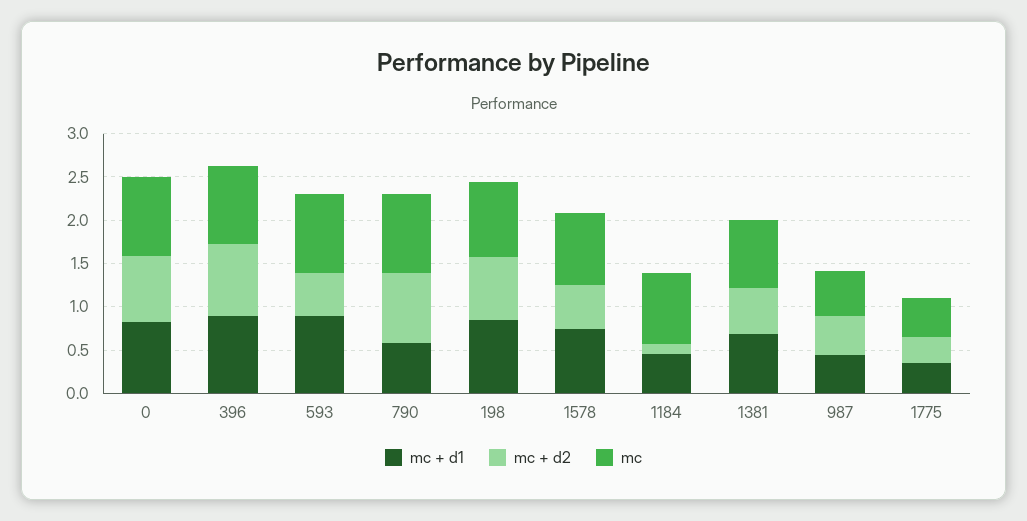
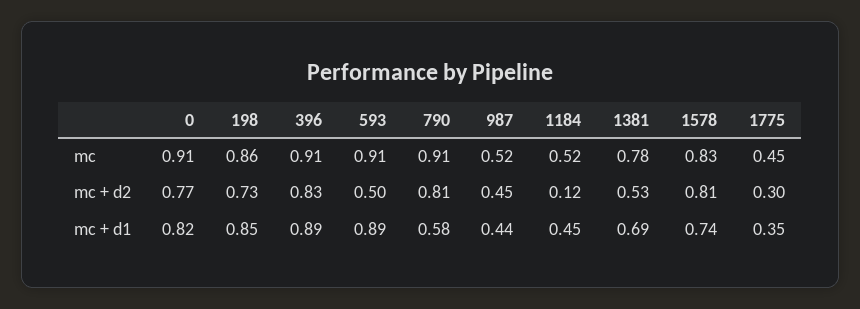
  {
    "mc + d1": {
      "0": 0.82,
      "396": 0.89,
      "593": 0.89,
      "790": 0.58,
      "198": 0.85,
      "1578": 0.74,
      "1184": 0.45,
      "1381": 0.69,
      "987": 0.44,
      "1775": 0.35
    },
    "mc + d2": {
      "0": 0.77,
      "396": 0.83,
      "593": 0.5,
      "790": 0.81,
      "198": 0.73,
-     "1578": 0.5,
+     "1578": 0.81,
      "1184": 0.12,
      "1381": 0.53,
      "987": 0.45,
      "1775": 0.3
    },
    "mc": {
      "0": 0.91,
      "396": 0.91,
      "593": 0.91,
      "790": 0.91,
      "198": 0.86,
      "1578": 0.83,
-     "1184": 0.8,
+     "1184": 0.52,
      "1381": 0.78,
      "987": 0.52,
      "1775": 0.45
    }
  }

